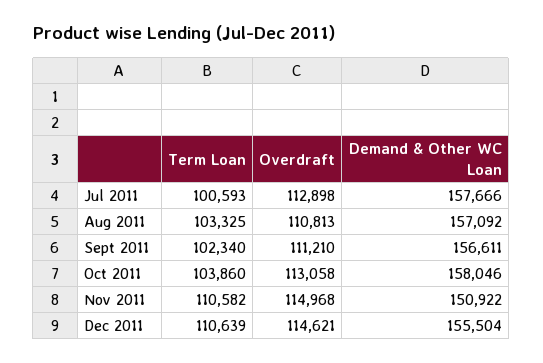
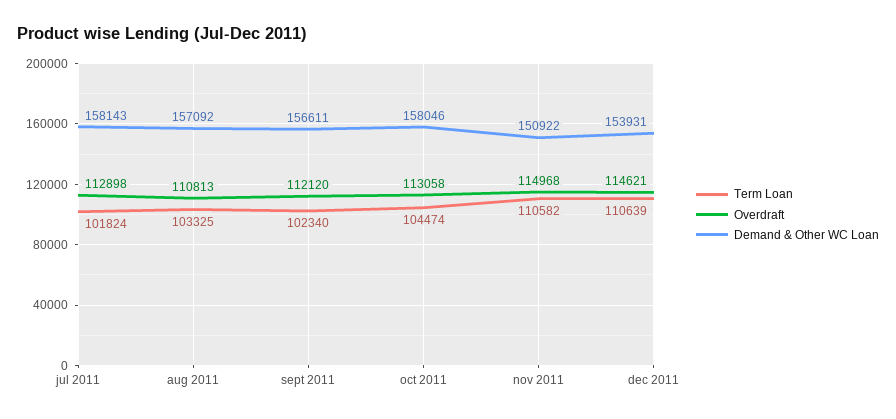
  {
    "Term Loan": {
-     "Jul 2011": 100593,
+     "Jul 2011": 101824,
      "Aug 2011": 103325,
      "Sept 2011": 102340,
-     "Oct 2011": 103860,
+     "Oct 2011": 104474,
      "Nov 2011": 110582,
      "Dec 2011": 110639
    },
    "Overdraft": {
      "Jul 2011": 112898,
      "Aug 2011": 110813,
-     "Sept 2011": 111210,
+     "Sept 2011": 112120,
      "Oct 2011": 113058,
      "Nov 2011": 114968,
      "Dec 2011": 114621
    },
    "Demand & Other WC Loan": {
-     "Jul 2011": 157666,
+     "Jul 2011": 158143,
      "Aug 2011": 157092,
      "Sept 2011": 156611,
      "Oct 2011": 158046,
      "Nov 2011": 150922,
-     "Dec 2011": 155504
+     "Dec 2011": 153931
    }
  }

